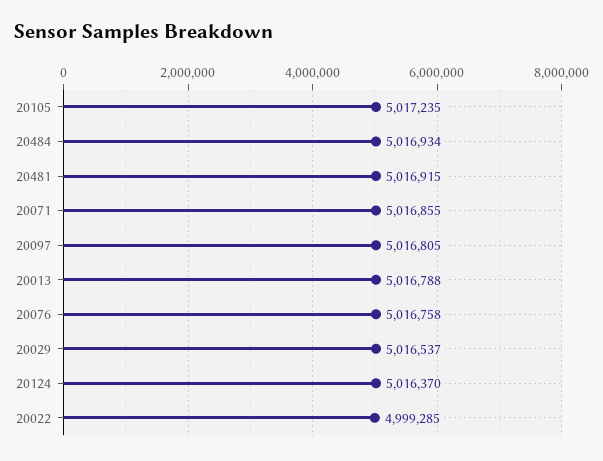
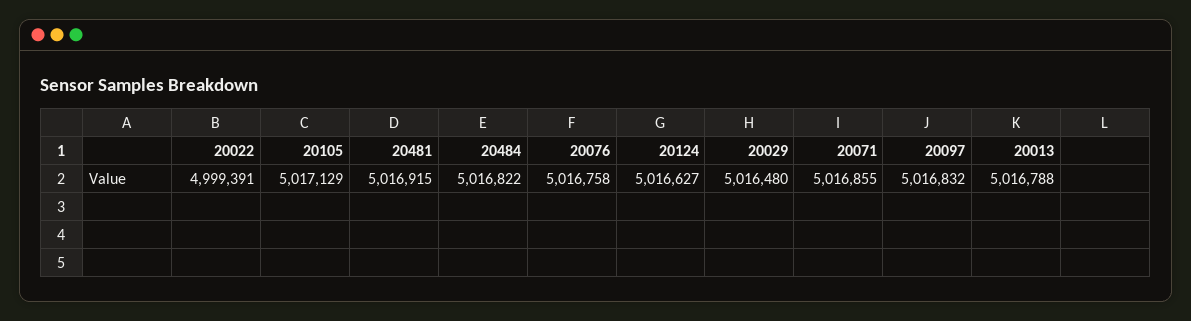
  {
-   "20105": 5017235,
+   "20105": 5017129,
-   "20484": 5016934,
+   "20484": 5016822,
    "20481": 5016915,
    "20071": 5016855,
-   "20097": 5016805,
+   "20097": 5016832,
    "20013": 5016788,
    "20076": 5016758,
-   "20029": 5016537,
+   "20029": 5016480,
-   "20124": 5016370,
+   "20124": 5016627,
-   "20022": 4999285
+   "20022": 4999391
  }

